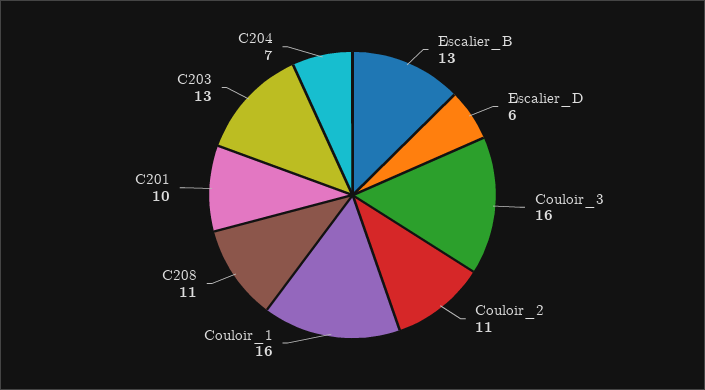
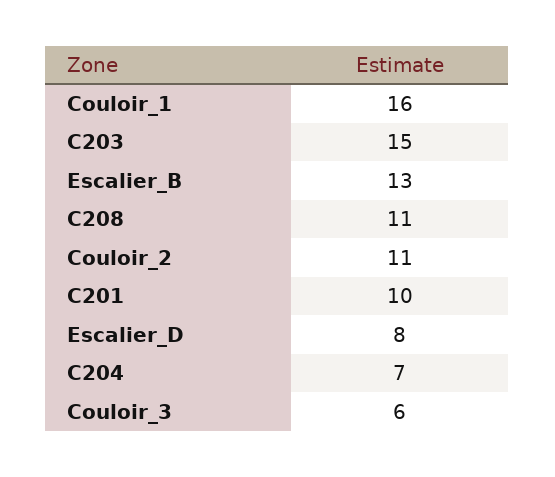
  {
    "Escalier_B": 13,
-   "Escalier_D": 6,
+   "Escalier_D": 8,
-   "Couloir_3": 16,
+   "Couloir_3": 6,
    "Couloir_2": 11,
    "Couloir_1": 16,
    "C208": 11,
    "C201": 10,
-   "C203": 13,
+   "C203": 15,
    "C204": 7
  }

